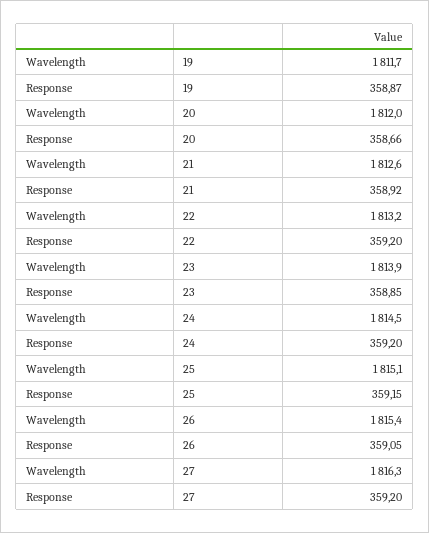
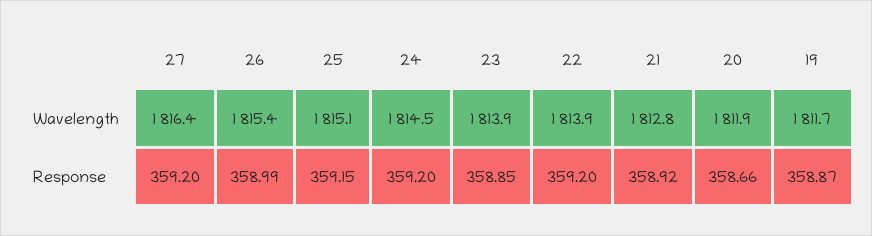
  {
    "Wavelength": {
      "19": 1811.7,
-     "20": 1812,
+     "20": 1811.9,
-     "21": 1812.6,
+     "21": 1812.8,
-     "22": 1813.2,
+     "22": 1813.9,
      "23": 1813.9,
      "24": 1814.5,
      "25": 1815.1,
      "26": 1815.4,
-     "27": 1816.3
+     "27": 1816.4
    },
    "Response": {
      "19": 358.87,
      "20": 358.66,
      "21": 358.92,
      "22": 359.2,
      "23": 358.85,
      "24": 359.2,
      "25": 359.15,
-     "26": 359.05,
+     "26": 358.99,
      "27": 359.2
    }
  }

